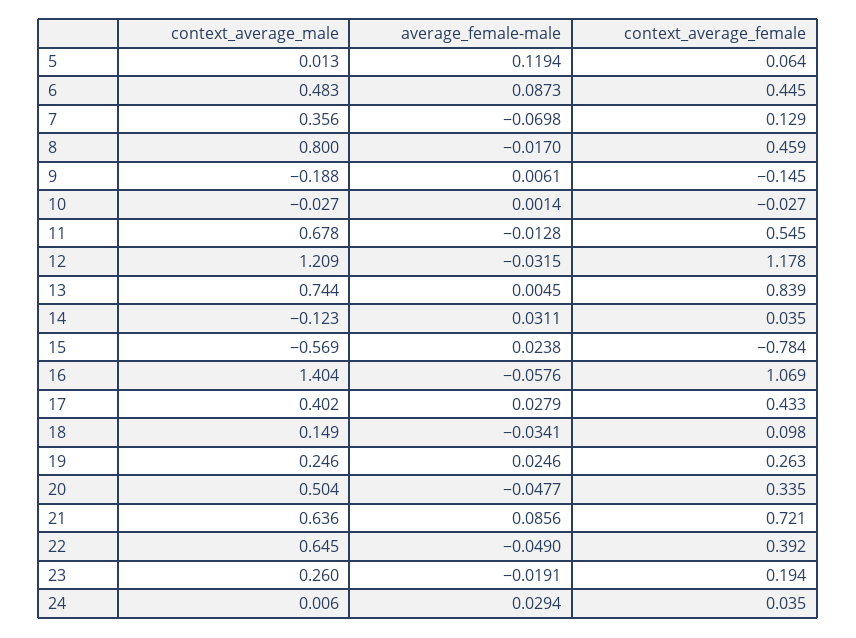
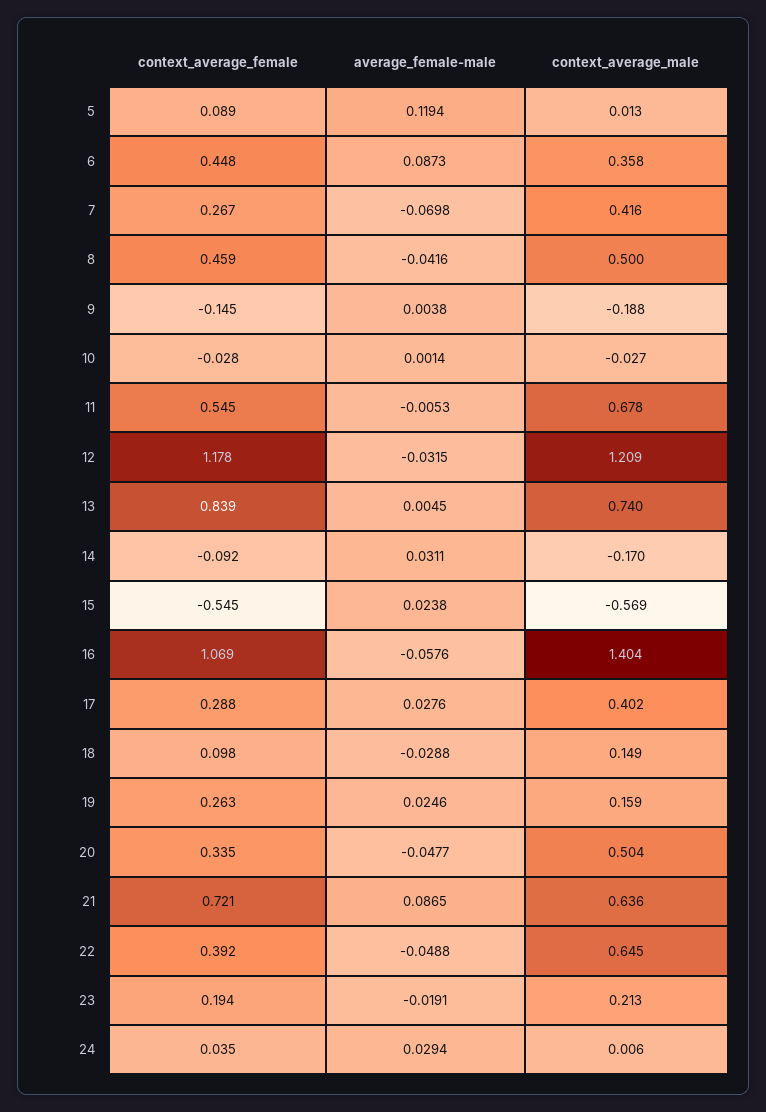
  {
    "context_average_male": {
      "5": 0.013,
-     "6": 0.483,
+     "6": 0.358,
-     "7": 0.356,
+     "7": 0.416,
-     "8": 0.8,
+     "8": 0.5,
      "9": -0.188,
      "10": -0.027,
      "11": 0.678,
      "12": 1.209,
-     "13": 0.744,
+     "13": 0.74,
-     "14": -0.123,
+     "14": -0.17,
      "15": -0.569,
      "16": 1.404,
      "17": 0.402,
      "18": 0.149,
-     "19": 0.246,
+     "19": 0.159,
      "20": 0.504,
      "21": 0.636,
      "22": 0.645,
-     "23": 0.26,
+     "23": 0.213,
      "24": 0.006
    },
    "average_female-male": {
      "5": 0.1194,
      "6": 0.0873,
      "7": -0.0698,
-     "8": -0.017,
+     "8": -0.0416,
-     "9": 0.0061,
+     "9": 0.0038,
      "10": 0.0014,
-     "11": -0.0128,
+     "11": -0.0053,
      "12": -0.0315,
      "13": 0.0045,
      "14": 0.0311,
      "15": 0.0238,
      "16": -0.0576,
-     "17": 0.0279,
+     "17": 0.0276,
-     "18": -0.0341,
+     "18": -0.0288,
      "19": 0.0246,
      "20": -0.0477,
-     "21": 0.0856,
+     "21": 0.0865,
-     "22": -0.049,
+     "22": -0.0488,
      "23": -0.0191,
      "24": 0.0294
    },
    "context_average_female": {
-     "5": 0.064,
+     "5": 0.089,
-     "6": 0.445,
+     "6": 0.448,
-     "7": 0.129,
+     "7": 0.267,
      "8": 0.459,
      "9": -0.145,
-     "10": -0.027,
+     "10": -0.028,
      "11": 0.545,
      "12": 1.178,
      "13": 0.839,
-     "14": 0.035,
+     "14": -0.092,
-     "15": -0.784,
+     "15": -0.545,
      "16": 1.069,
-     "17": 0.433,
+     "17": 0.288,
      "18": 0.098,
      "19": 0.263,
      "20": 0.335,
      "21": 0.721,
      "22": 0.392,
      "23": 0.194,
      "24": 0.035
    }
  }

